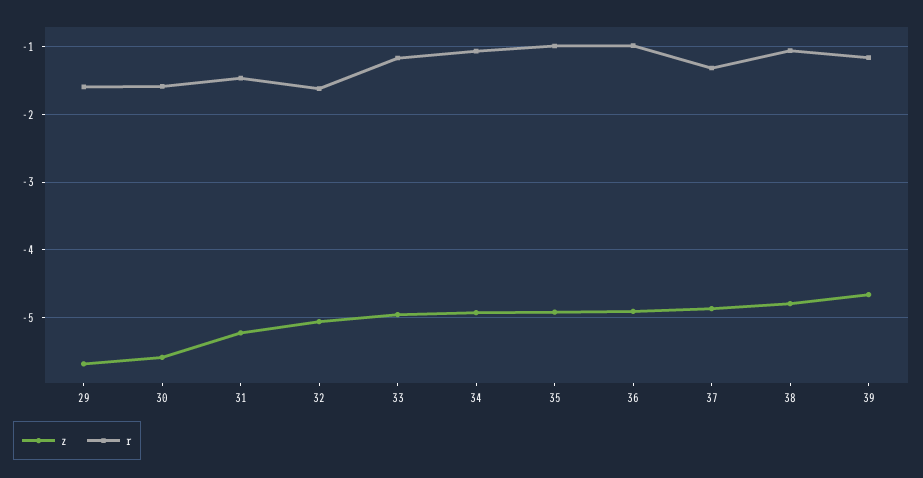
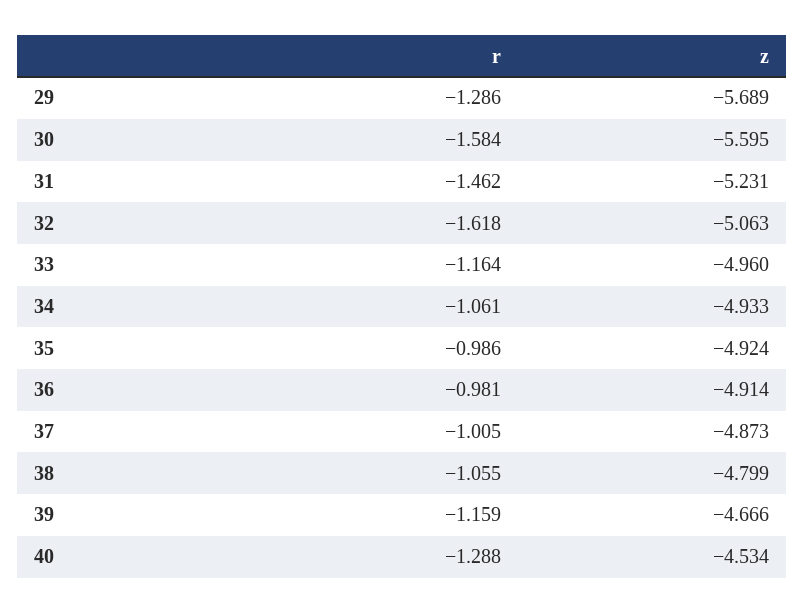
  {
    "z": {
      "29": -5.689,
      "30": -5.595,
      "31": -5.231,
      "32": -5.063,
      "33": -4.96,
      "34": -4.933,
      "35": -4.924,
      "36": -4.914,
      "37": -4.873,
      "38": -4.799,
-     "39": -4.666
+     "39": -4.666,
+     "40": -4.534
    },
    "r": {
-     "29": -1.6,
+     "29": -1.286,
      "30": -1.584,
      "31": -1.462,
      "32": -1.618,
      "33": -1.164,
      "34": -1.061,
      "35": -0.986,
      "36": -0.981,
-     "37": -1.3,
+     "37": -1.005,
      "38": -1.055,
-     "39": -1.159
+     "39": -1.159,
+     "40": -1.288
    }
  }

